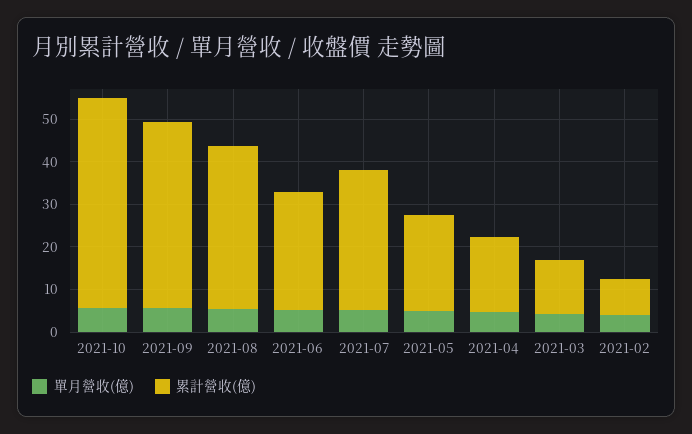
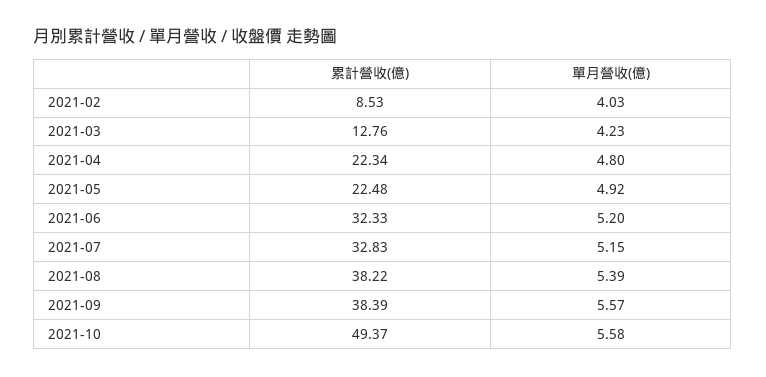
  {
    "單月營收(億)": {
      "2021-10": 5.58,
      "2021-09": 5.57,
      "2021-08": 5.39,
      "2021-06": 5.2,
      "2021-07": 5.15,
      "2021-05": 4.92,
      "2021-04": 4.8,
      "2021-03": 4.23,
      "2021-02": 4.03
    },
    "累計營收(億)": {
      "2021-10": 49.37,
-     "2021-09": 44,
+     "2021-09": 38.39,
      "2021-08": 38.22,
-     "2021-06": 28,
+     "2021-06": 32.33,
      "2021-07": 32.83,
      "2021-05": 22.48,
-     "2021-04": 18,
+     "2021-04": 22.34,
      "2021-03": 12.76,
      "2021-02": 8.53
    }
  }

